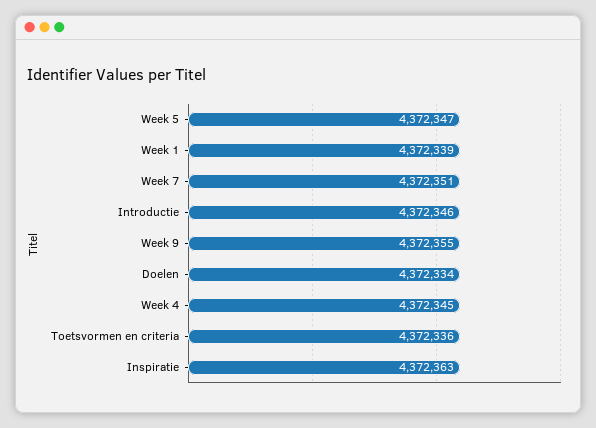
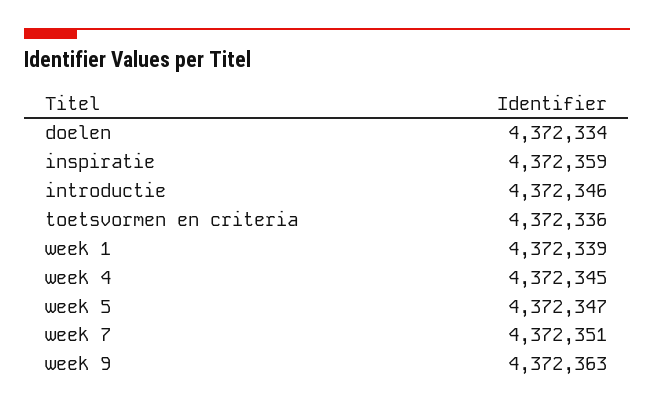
  {
    "Week 5": 4372347,
    "Week 1": 4372339,
    "Week 7": 4372351,
    "Introductie": 4372346,
-   "Week 9": 4372355,
+   "Week 9": 4372363,
    "Doelen": 4372334,
    "Week 4": 4372345,
    "Toetsvormen en criteria": 4372336,
-   "Inspiratie": 4372363
+   "Inspiratie": 4372359
  }

